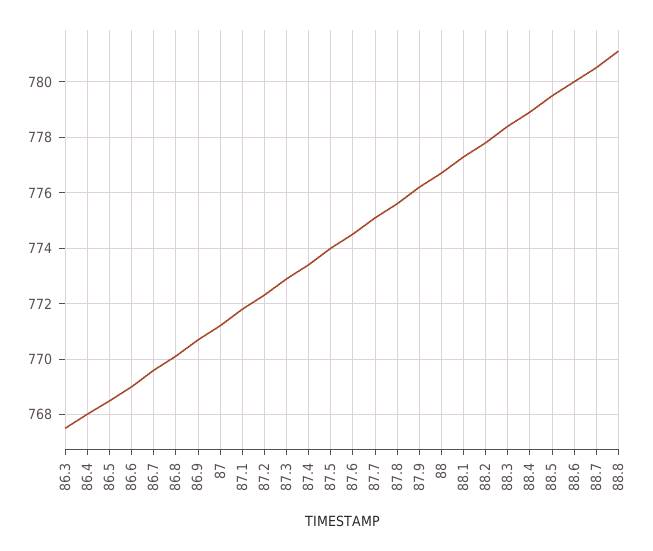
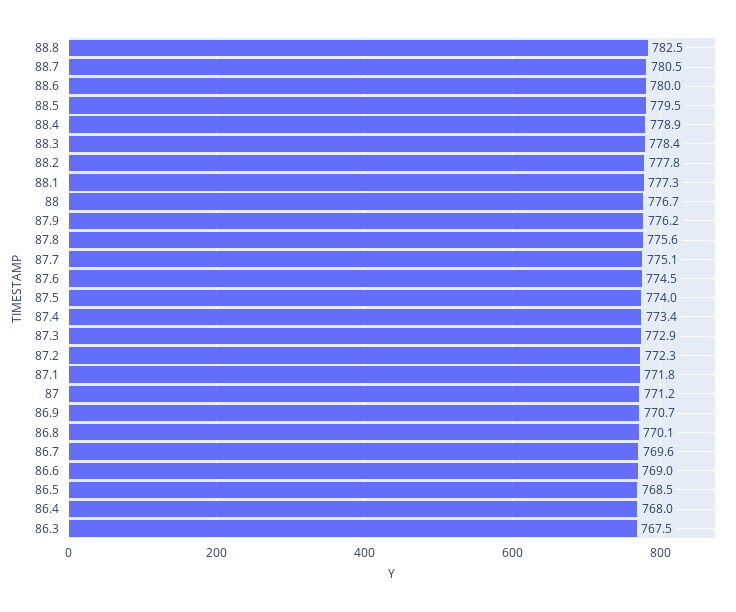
  {
    "86.3": 767.5,
    "86.4": 768,
    "86.5": 768.5,
    "86.6": 769,
    "86.7": 769.6,
    "86.8": 770.1,
    "86.9": 770.7,
    "87": 771.2,
    "87.1": 771.8,
    "87.2": 772.3,
    "87.3": 772.9,
    "87.4": 773.4,
    "87.5": 774,
    "87.6": 774.5,
    "87.7": 775.1,
    "87.8": 775.6,
    "87.9": 776.2,
    "88": 776.7,
    "88.1": 777.3,
    "88.2": 777.8,
    "88.3": 778.4,
    "88.4": 778.9,
    "88.5": 779.5,
    "88.6": 780,
    "88.7": 780.5,
-   "88.8": 781
+   "88.8": 782.5
  }

